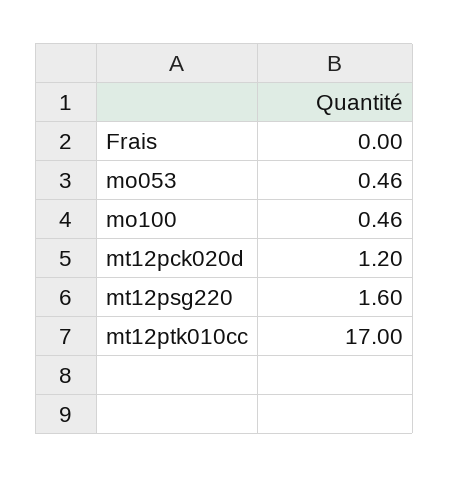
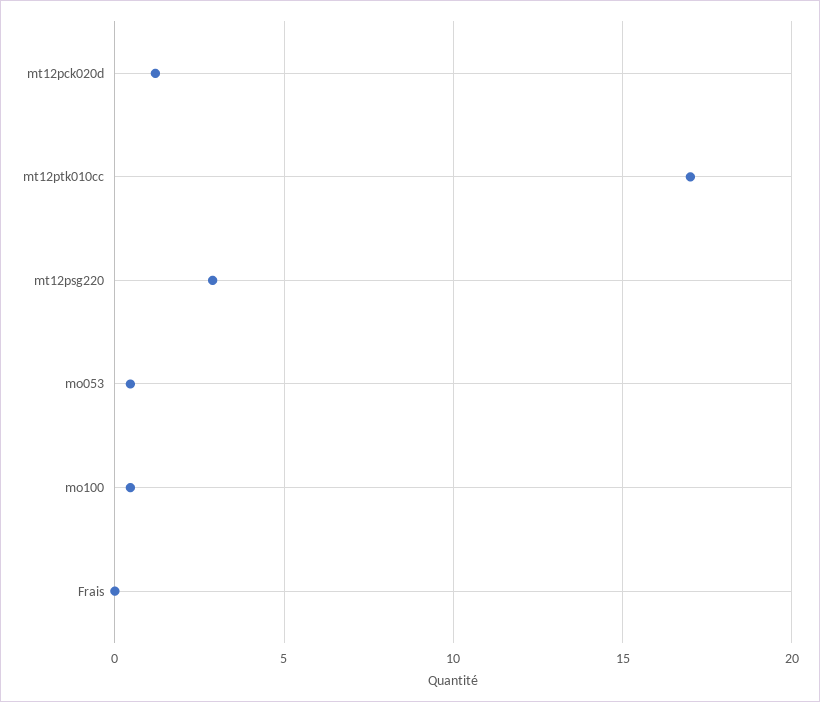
  {
    "Frais": 0,
    "mo053": 0.46,
    "mo100": 0.46,
    "mt12pck020d": 1.2,
-   "mt12psg220": 1.6,
+   "mt12psg220": 3,
    "mt12ptk010cc": 17
  }

